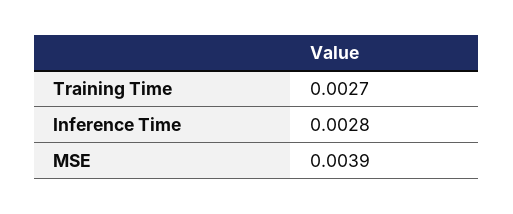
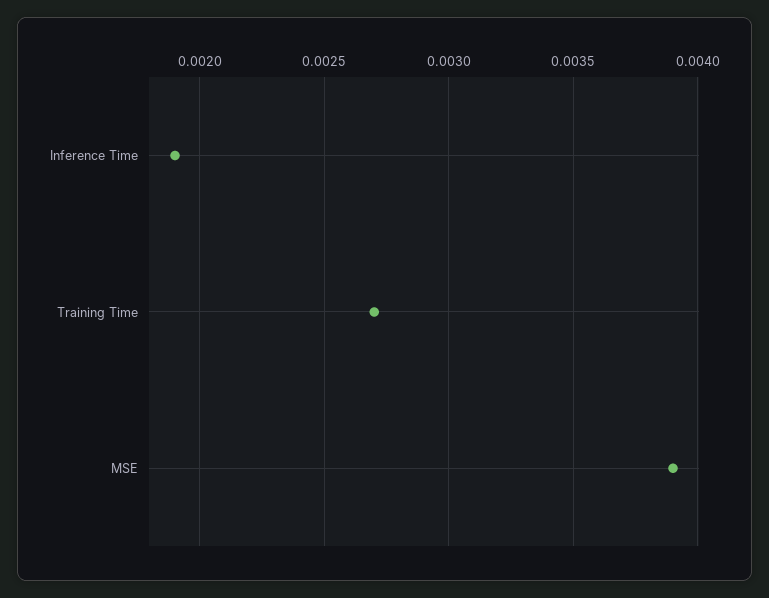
  {
    "Training Time": 0.0027,
-   "Inference Time": 0.0028,
+   "Inference Time": 0.0019,
    "MSE": 0.0039
  }

